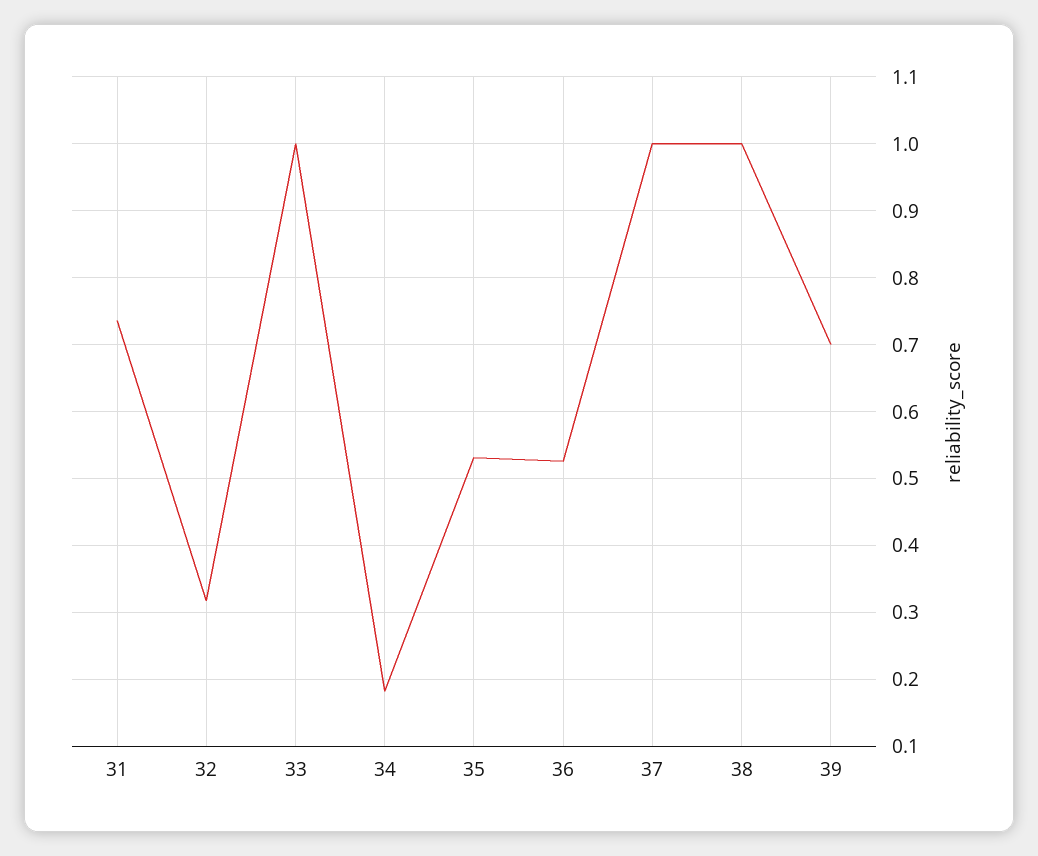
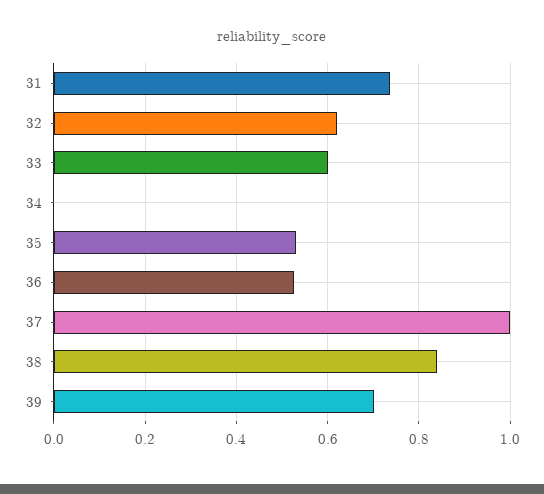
  {
    "31": 0.74,
-   "32": 0.32,
+   "32": 0.62,
-   "33": 1,
+   "33": 0.6,
-   "34": 0.18,
+   "34": 0,
    "35": 0.53,
    "36": 0.53,
    "37": 1,
-   "38": 1,
+   "38": 0.84,
    "39": 0.7
  }

